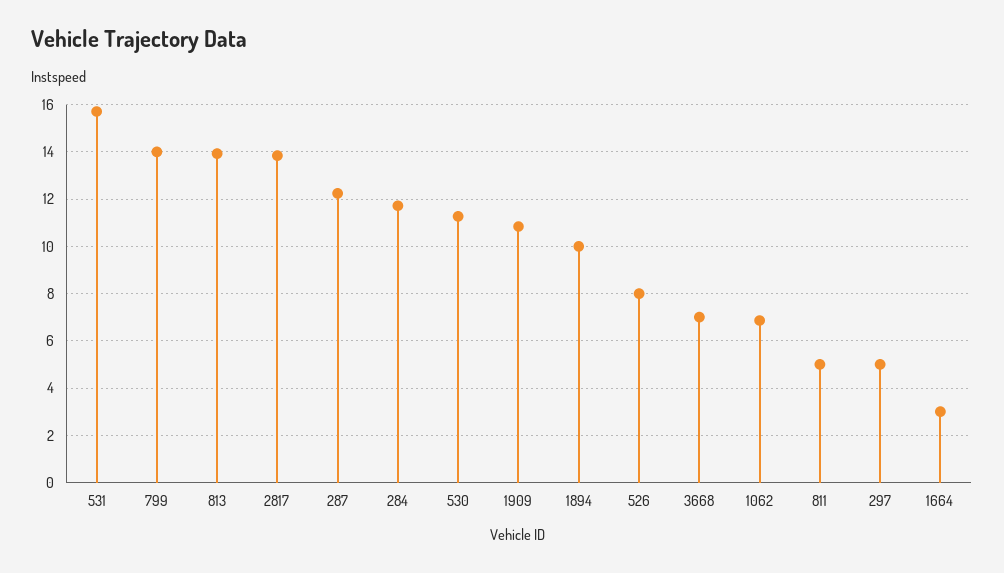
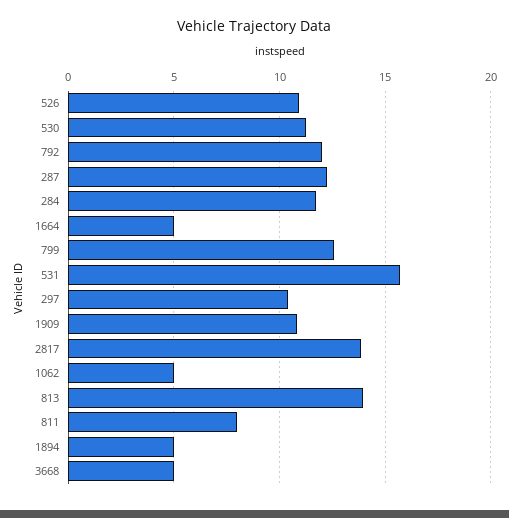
  {
    "531": 15.5,
-   "799": 14,
+   "799": 12.5,
    "813": 14,
    "2817": 14,
    "287": 12,
    "284": 11.5,
    "530": 11.5,
    "1909": 11,
-   "1894": 10,
+   "1894": 5,
-   "526": 8,
+   "526": 11,
-   "3668": 7,
+   "3668": 5,
-   "1062": 7,
+   "1062": 5,
-   "811": 5,
+   "811": 8,
-   "297": 5,
+   "297": 10.5,
-   "1664": 3
+   "1664": 5,
+   "792": 12
  }

